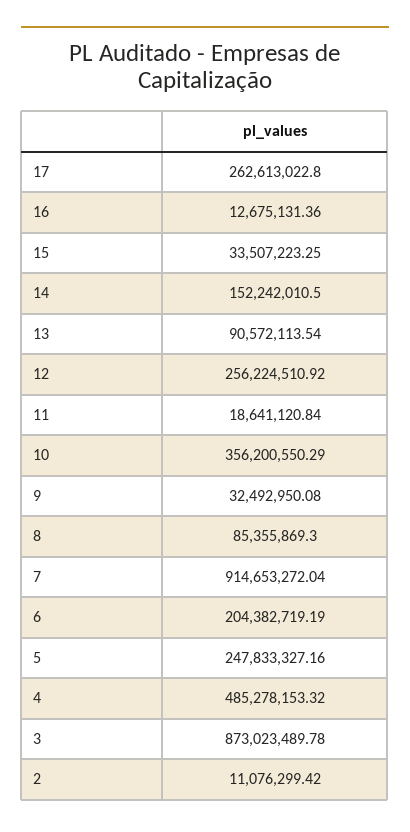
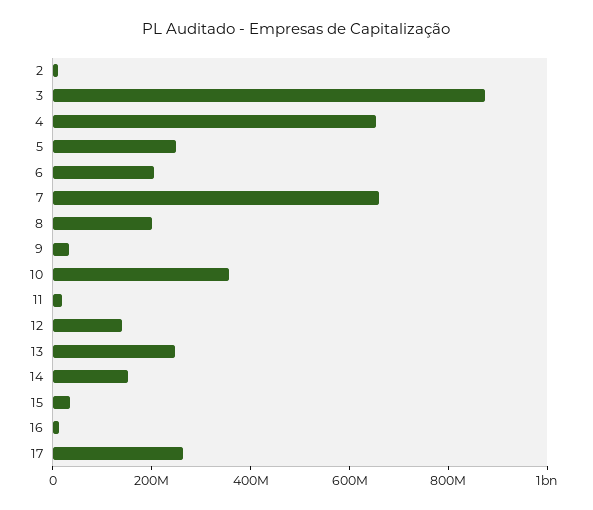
  {
    "17": 262613022.8,
    "16": 12675131.36,
    "15": 33507223.25,
    "14": 152242010.5,
-   "13": 90572113.54,
+   "13": 250000000,
-   "12": 256224510.92,
+   "12": 150000000,
    "11": 18641120.84,
    "10": 356200550.29,
    "9": 32492950.08,
-   "8": 85355869.3,
+   "8": 200000000,
-   "7": 914653272.04,
+   "7": 650000000,
    "6": 204382719.19,
    "5": 247833327.16,
-   "4": 485278153.32,
+   "4": 650000000,
    "3": 873023489.78,
    "2": 11076299.42
  }

